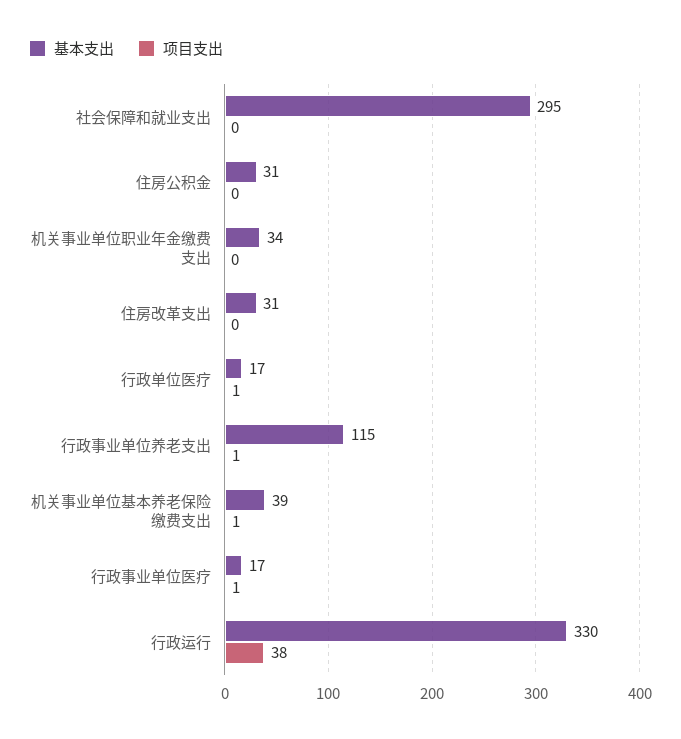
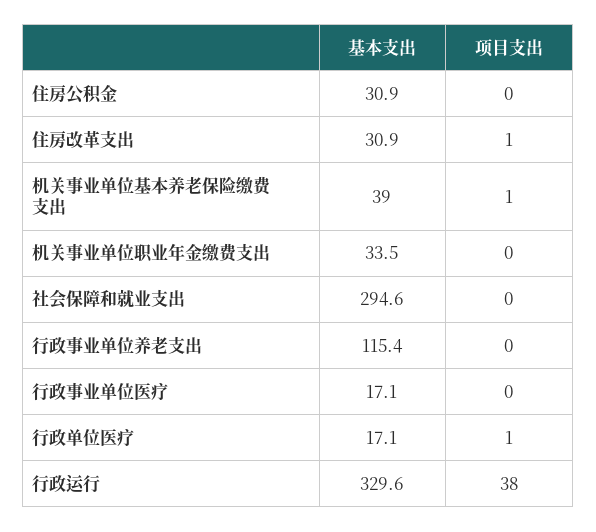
  {
    "基本支出": {
      "社会保障和就业支出": 294.6,
      "住房公积金": 30.9,
      "机关事业单位职业年金缴费支出": 33.5,
      "住房改革支出": 30.9,
      "行政单位医疗": 17.1,
      "行政事业单位养老支出": 115.4,
      "机关事业单位基本养老保险缴费支出": 39,
      "行政事业单位医疗": 17.1,
      "行政运行": 329.6
    },
    "项目支出": {
      "社会保障和就业支出": 0,
      "住房公积金": 0,
      "机关事业单位职业年金缴费支出": 0,
-     "住房改革支出": 0,
+     "住房改革支出": 1,
      "行政单位医疗": 1,
-     "行政事业单位养老支出": 1,
+     "行政事业单位养老支出": 0,
      "机关事业单位基本养老保险缴费支出": 1,
-     "行政事业单位医疗": 1,
+     "行政事业单位医疗": 0,
      "行政运行": 38
    }
  }

